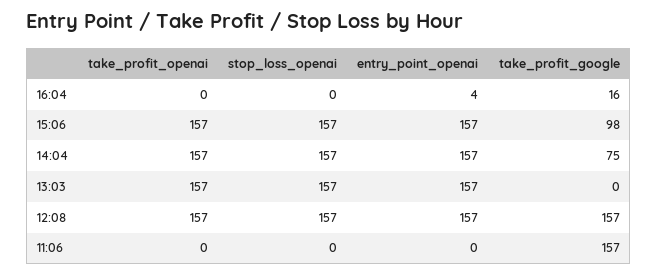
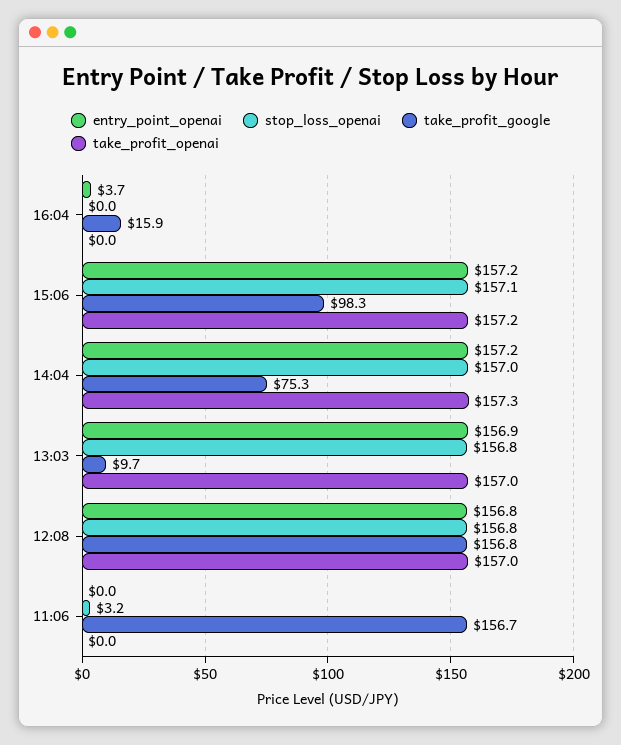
  {
    "take_profit_openai": {
      "16:04": 0,
      "15:06": 157.2,
      "14:04": 157.3,
      "13:03": 157,
      "12:08": 157,
      "11:06": 0
    },
    "stop_loss_openai": {
      "16:04": 0,
      "15:06": 157.1,
      "14:04": 157,
      "13:03": 156.8,
      "12:08": 156.8,
-     "11:06": 0
+     "11:06": 3.2
    },
    "entry_point_openai": {
      "16:04": 3.7,
      "15:06": 157.2,
      "14:04": 157.2,
      "13:03": 156.9,
      "12:08": 156.8,
      "11:06": 0
    },
    "take_profit_google": {
      "16:04": 15.9,
      "15:06": 98.3,
      "14:04": 75.3,
-     "13:03": 0,
+     "13:03": 9.7,
      "12:08": 156.8,
      "11:06": 156.7
    }
  }

